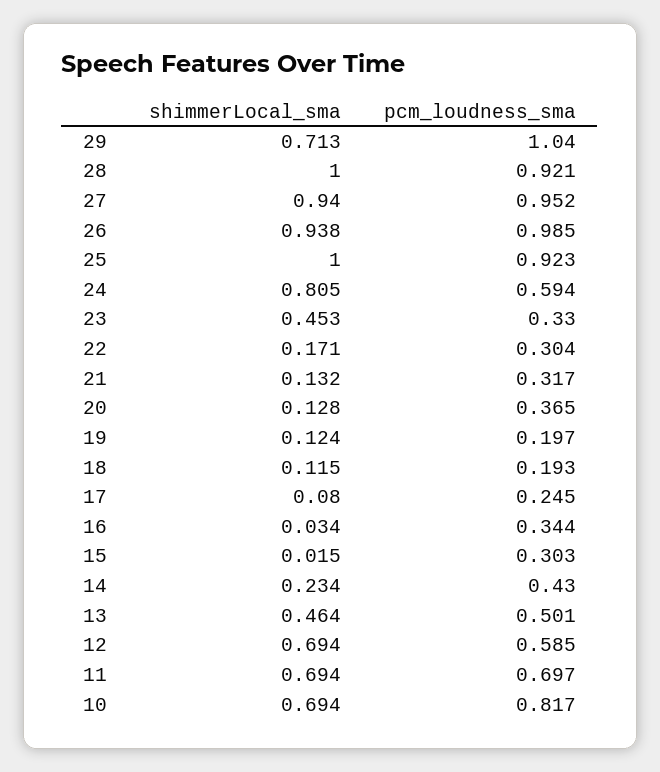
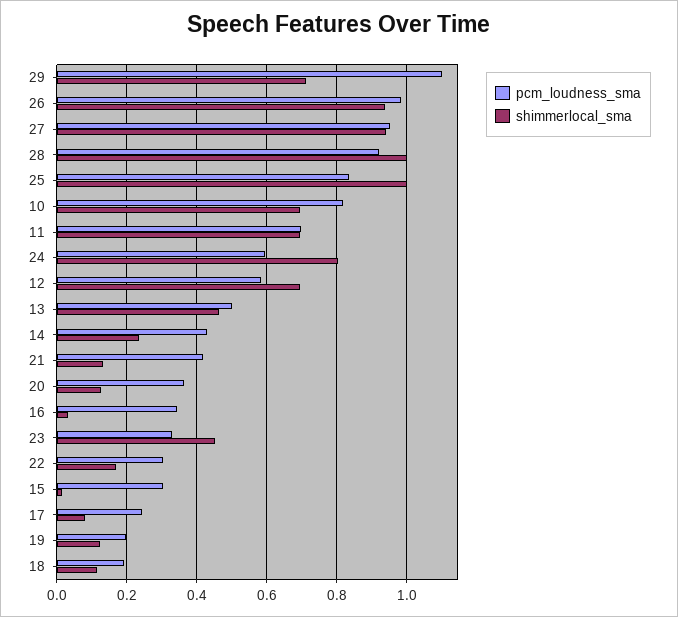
  {
    "shimmerLocal_sma": {
      "29": 0.713,
      "28": 1,
      "27": 0.94,
      "26": 0.938,
      "25": 1,
      "24": 0.805,
      "23": 0.453,
      "22": 0.171,
      "21": 0.132,
      "20": 0.128,
      "19": 0.124,
      "18": 0.115,
      "17": 0.08,
      "16": 0.034,
      "15": 0.015,
      "14": 0.234,
      "13": 0.464,
      "12": 0.694,
      "11": 0.694,
      "10": 0.694
    },
    "pcm_loudness_sma": {
-     "29": 1.04,
+     "29": 1.1,
      "28": 0.921,
      "27": 0.952,
      "26": 0.985,
-     "25": 0.923,
+     "25": 0.84,
      "24": 0.594,
      "23": 0.33,
      "22": 0.304,
-     "21": 0.317,
+     "21": 0.42,
      "20": 0.365,
      "19": 0.197,
      "18": 0.193,
      "17": 0.245,
      "16": 0.344,
      "15": 0.303,
      "14": 0.43,
      "13": 0.501,
      "12": 0.585,
      "11": 0.697,
      "10": 0.817
    }
  }

